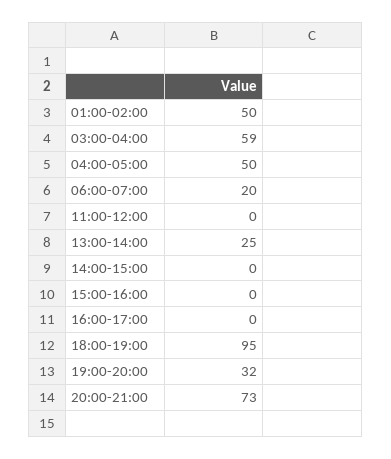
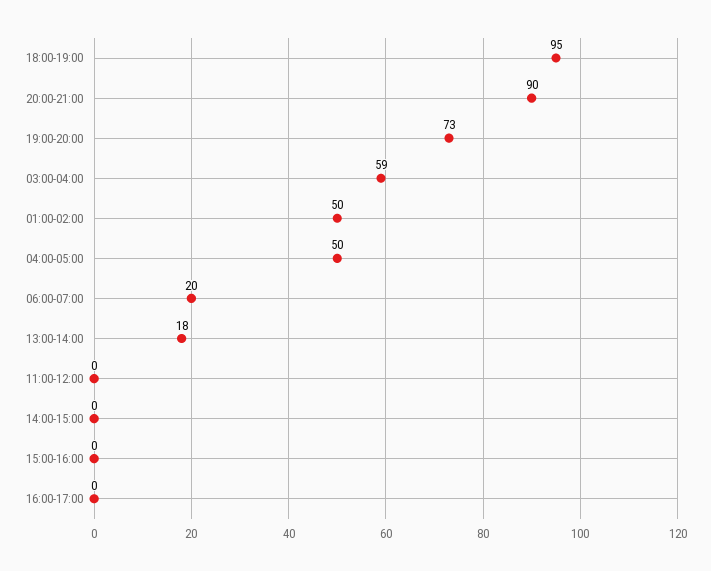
  {
    "01:00-02:00": 50,
    "03:00-04:00": 59,
    "04:00-05:00": 50,
    "06:00-07:00": 20,
    "11:00-12:00": 0,
-   "13:00-14:00": 25,
+   "13:00-14:00": 18,
    "14:00-15:00": 0,
    "15:00-16:00": 0,
    "16:00-17:00": 0,
    "18:00-19:00": 95,
-   "19:00-20:00": 32,
+   "19:00-20:00": 73,
-   "20:00-21:00": 73
+   "20:00-21:00": 90
  }

